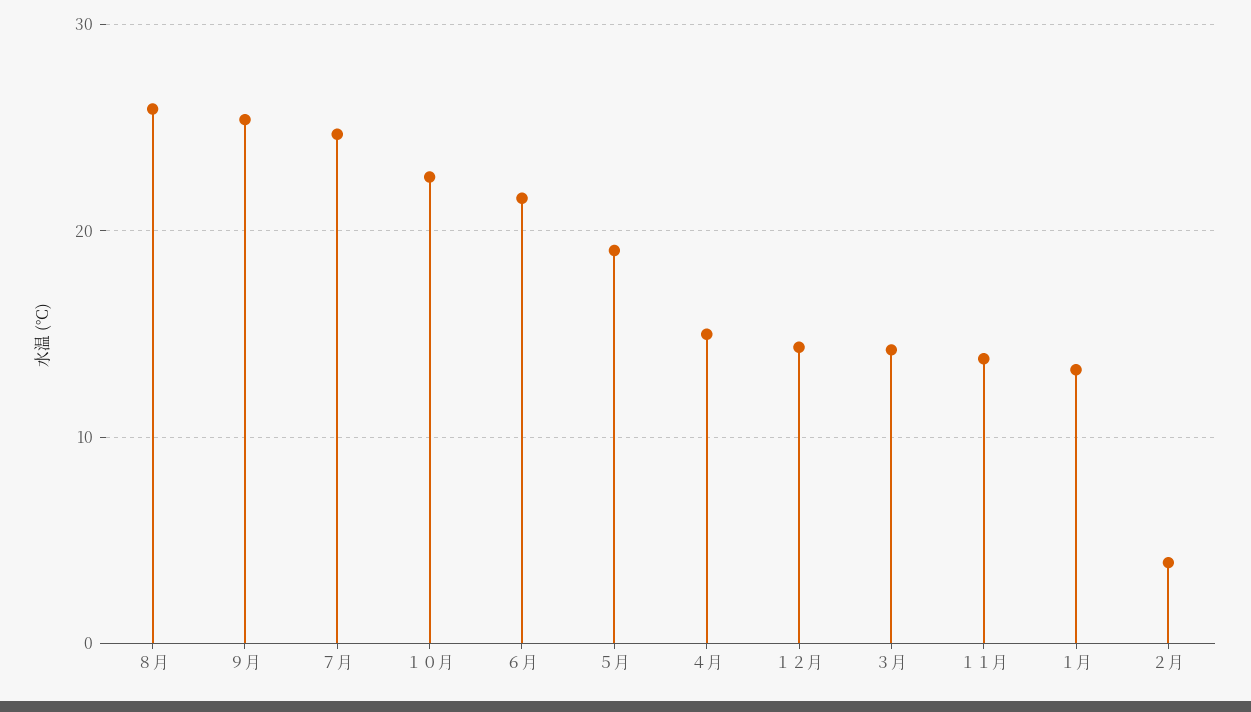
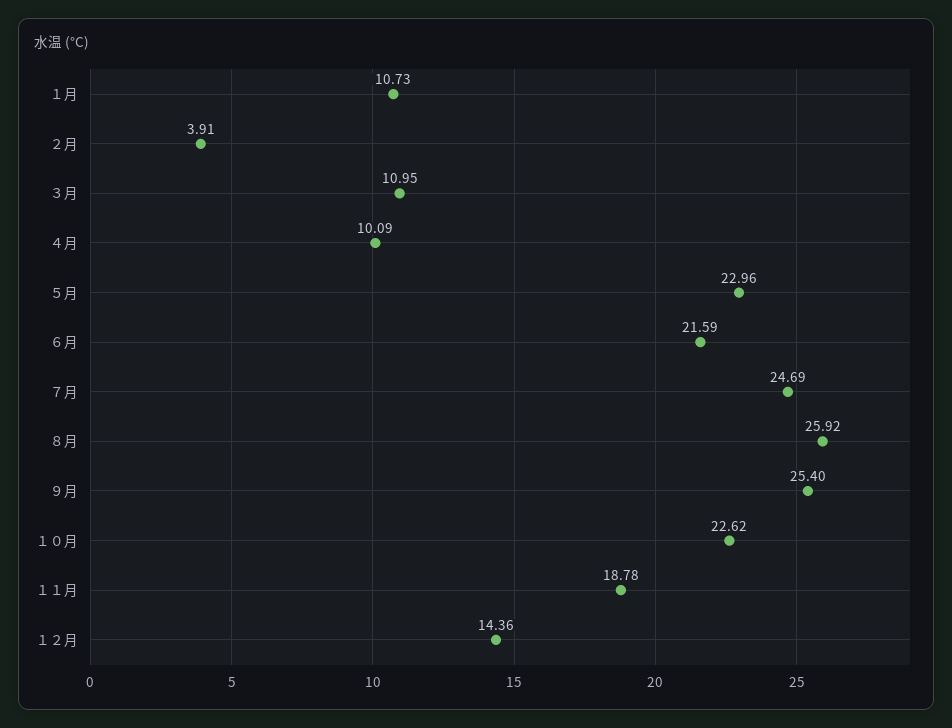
  {
    "８月": 25.92,
    "９月": 25.4,
    "７月": 24.69,
    "１０月": 22.62,
    "６月": 21.59,
-   "５月": 19,
+   "５月": 22.96,
-   "４月": 15,
+   "４月": 10.09,
    "１２月": 14.36,
-   "３月": 14,
+   "３月": 10.95,
-   "１１月": 14,
+   "１１月": 18.78,
-   "１月": 13,
+   "１月": 10.73,
    "２月": 3.91
  }

